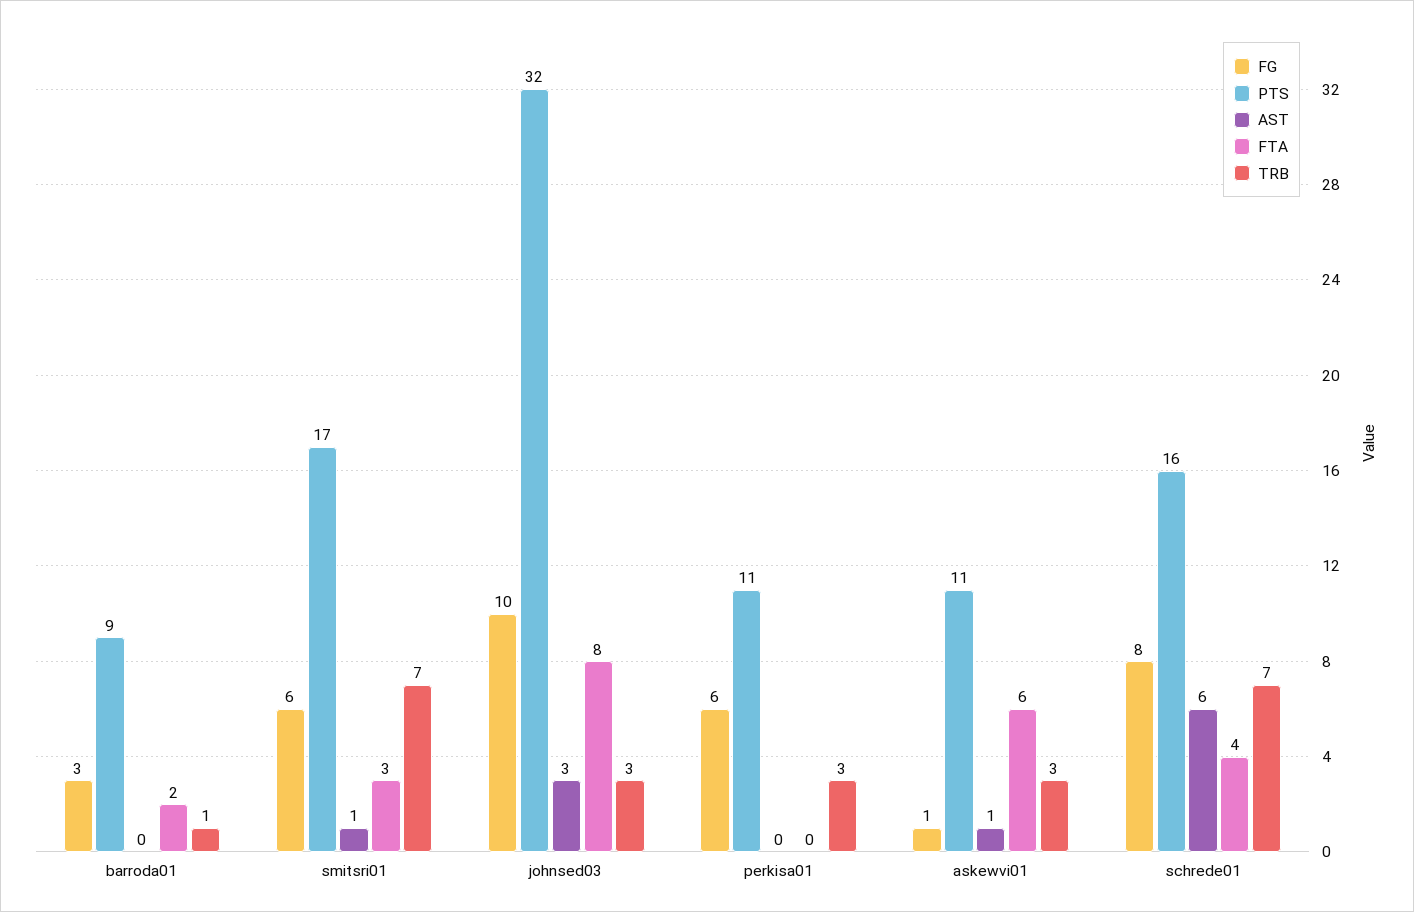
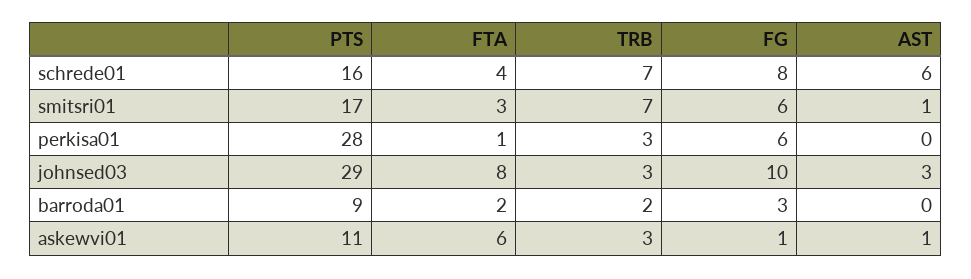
  {
    "FG": {
      "barroda01": 3,
      "smitsri01": 6,
      "johnsed03": 10,
      "perkisa01": 6,
      "askewvi01": 1,
      "schrede01": 8
    },
    "PTS": {
      "barroda01": 9,
      "smitsri01": 17,
-     "johnsed03": 32,
+     "johnsed03": 29,
-     "perkisa01": 11,
+     "perkisa01": 28,
      "askewvi01": 11,
      "schrede01": 16
    },
    "AST": {
      "barroda01": 0,
      "smitsri01": 1,
      "johnsed03": 3,
      "perkisa01": 0,
      "askewvi01": 1,
      "schrede01": 6
    },
    "FTA": {
      "barroda01": 2,
      "smitsri01": 3,
      "johnsed03": 8,
-     "perkisa01": 0,
+     "perkisa01": 1,
      "askewvi01": 6,
      "schrede01": 4
    },
    "TRB": {
-     "barroda01": 1,
+     "barroda01": 2,
      "smitsri01": 7,
      "johnsed03": 3,
      "perkisa01": 3,
      "askewvi01": 3,
      "schrede01": 7
    }
  }

